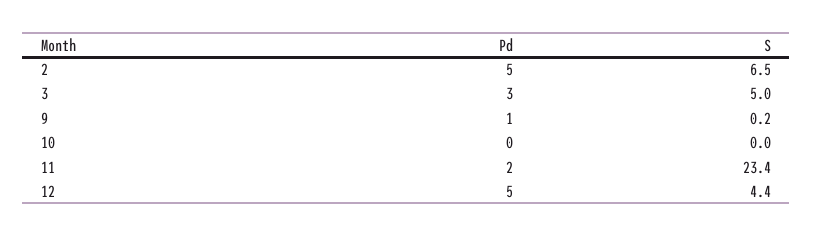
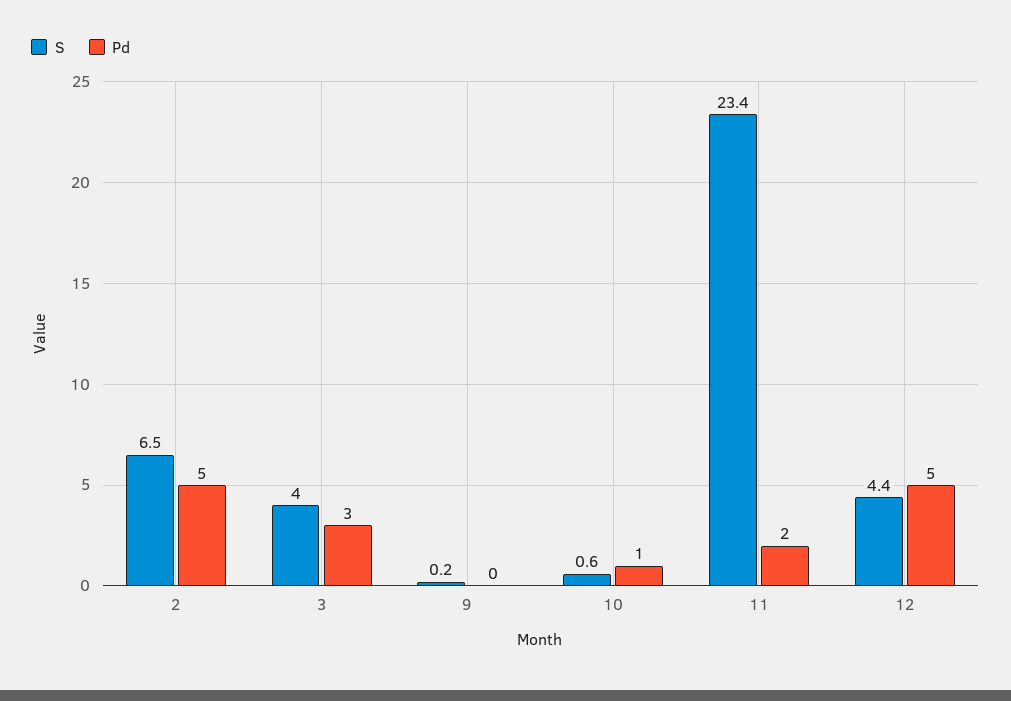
  {
    "Pd": {
      "2": 5,
      "3": 3,
-     "9": 1,
+     "9": 0,
-     "10": 0,
+     "10": 1,
      "11": 2,
      "12": 5
    },
    "S": {
      "2": 6.5,
-     "3": 5,
+     "3": 4,
      "9": 0.2,
-     "10": 0,
+     "10": 0.6,
      "11": 23.4,
      "12": 4.4
    }
  }

